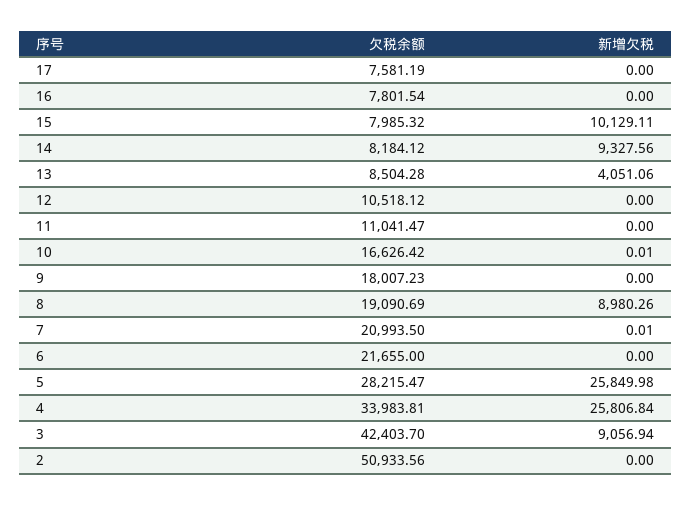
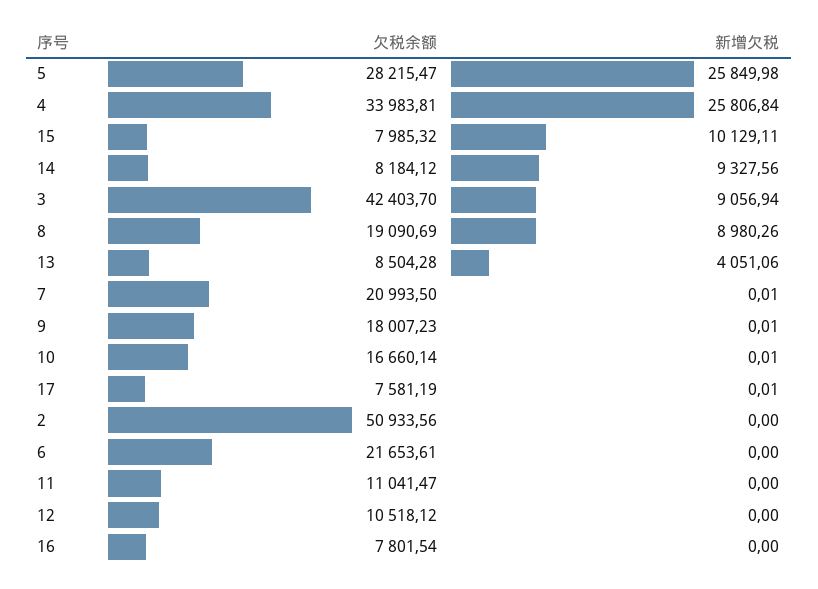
  {
    "欠税余额": {
      "17": 7581.19,
      "16": 7801.54,
      "15": 7985.32,
      "14": 8184.12,
      "13": 8504.28,
      "12": 10518.12,
      "11": 11041.47,
-     "10": 16626.42,
+     "10": 16660.14,
      "9": 18007.23,
      "8": 19090.69,
      "7": 20993.5,
-     "6": 21655,
+     "6": 21653.61,
      "5": 28215.47,
      "4": 33983.81,
      "3": 42403.7,
      "2": 50933.56
    },
    "新增欠税": {
-     "17": 0,
+     "17": 0.01,
      "16": 0,
      "15": 10129.11,
      "14": 9327.56,
      "13": 4051.06,
      "12": 0,
      "11": 0,
      "10": 0.01,
-     "9": 0,
+     "9": 0.01,
      "8": 8980.26,
      "7": 0.01,
      "6": 0,
      "5": 25849.98,
      "4": 25806.84,
      "3": 9056.94,
      "2": 0
    }
  }

